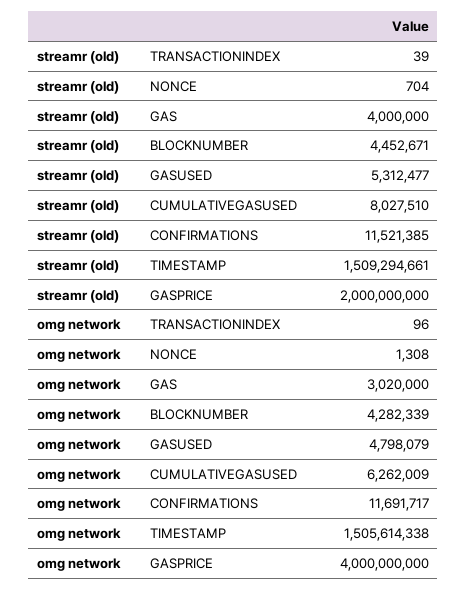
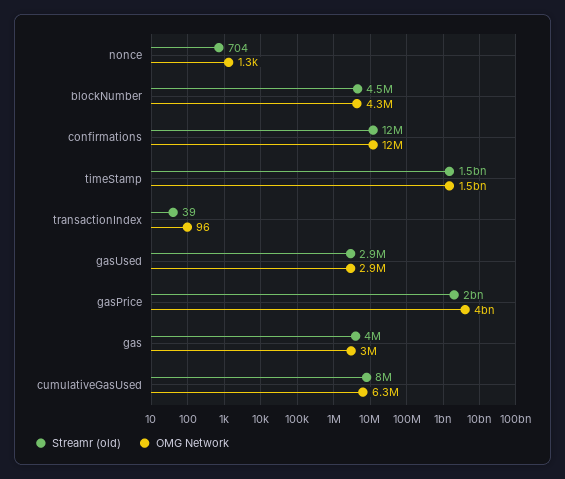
  {
    "streamr (old)": {
      "TRANSACTIONINDEX": 39,
      "NONCE": 704,
      "GAS": 4000000,
      "BLOCKNUMBER": 4452671,
-     "GASUSED": 5312477,
+     "GASUSED": 2900000,
      "CUMULATIVEGASUSED": 8027510,
      "CONFIRMATIONS": 11521385,
      "TIMESTAMP": 1509294661,
      "GASPRICE": 2000000000
    },
    "omg network": {
      "TRANSACTIONINDEX": 96,
      "NONCE": 1308,
      "GAS": 3020000,
      "BLOCKNUMBER": 4282339,
-     "GASUSED": 4798079,
+     "GASUSED": 2900000,
      "CUMULATIVEGASUSED": 6262009,
      "CONFIRMATIONS": 11691717,
      "TIMESTAMP": 1505614338,
      "GASPRICE": 4000000000
    }
  }

